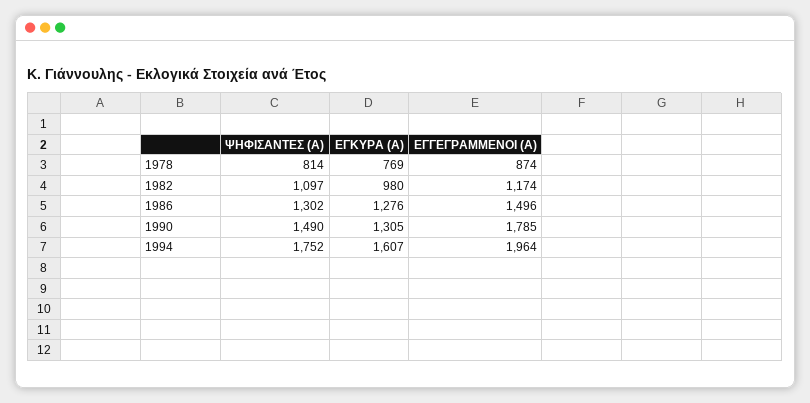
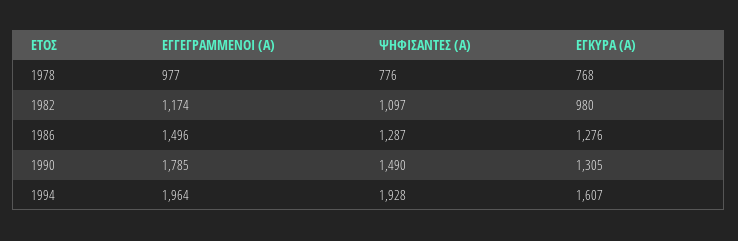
  {
    "ΨΗΦΙΣΑΝΤΕΣ (Α)": {
-     "1978": 814,
+     "1978": 776,
      "1982": 1097,
-     "1986": 1302,
+     "1986": 1287,
      "1990": 1490,
-     "1994": 1752
+     "1994": 1928
    },
    "ΕΓΚΥΡΑ (Α)": {
-     "1978": 769,
+     "1978": 768,
      "1982": 980,
      "1986": 1276,
      "1990": 1305,
      "1994": 1607
    },
    "ΕΓΓΕΓΡΑΜΜΕΝΟΙ (Α)": {
-     "1978": 874,
+     "1978": 977,
      "1982": 1174,
      "1986": 1496,
      "1990": 1785,
      "1994": 1964
    }
  }

